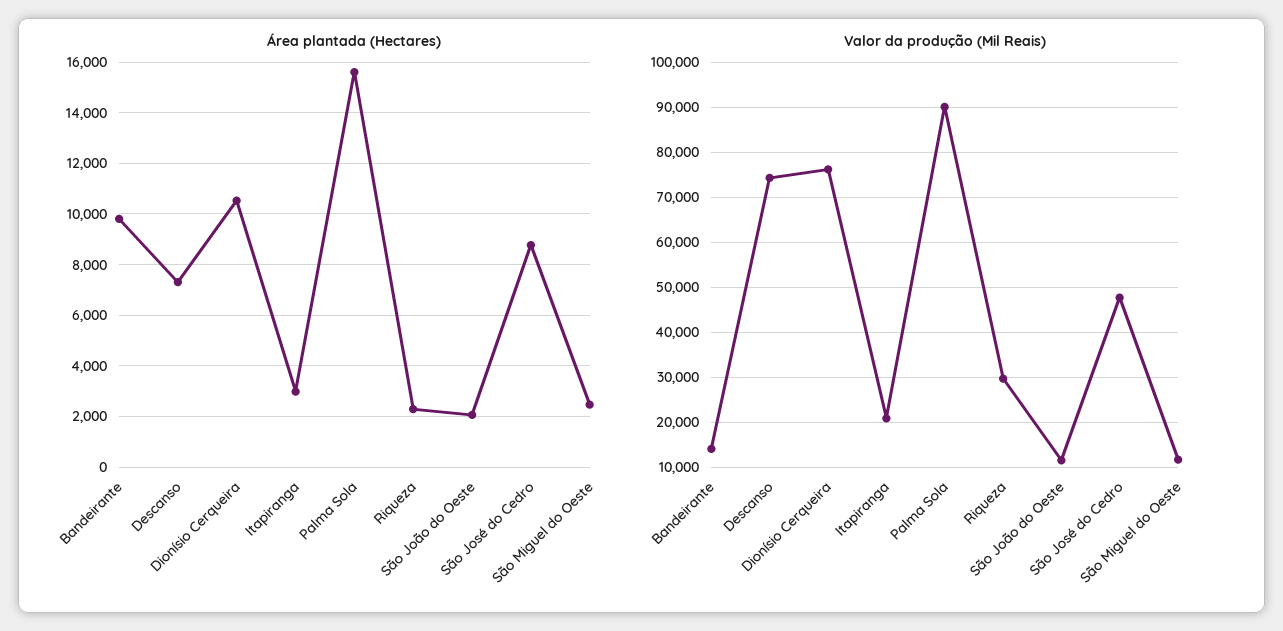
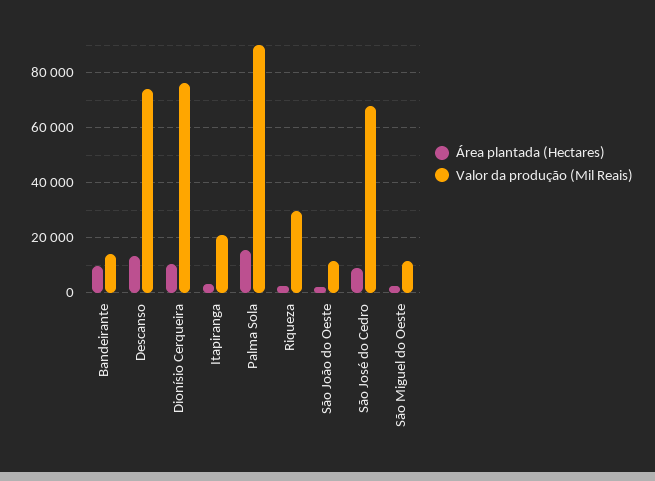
  {
    "Área plantada (Hectares)": {
      "Bandeirante": 9750,
-     "Descanso": 7250,
+     "Descanso": 12500,
      "Dionísio Cerqueira": 10500,
      "Itapiranga": 3000,
      "Palma Sola": 15500,
      "Riqueza": 2250,
      "São João do Oeste": 2000,
      "São José do Cedro": 8750,
      "São Miguel do Oeste": 2500
    },
    "Valor da produção (Mil Reais)": {
      "Bandeirante": 14000,
      "Descanso": 74000,
      "Dionísio Cerqueira": 76000,
      "Itapiranga": 20000,
      "Palma Sola": 90000,
      "Riqueza": 30000,
      "São João do Oeste": 12000,
-     "São José do Cedro": 48000,
+     "São José do Cedro": 67500,
      "São Miguel do Oeste": 12000
    }
  }

